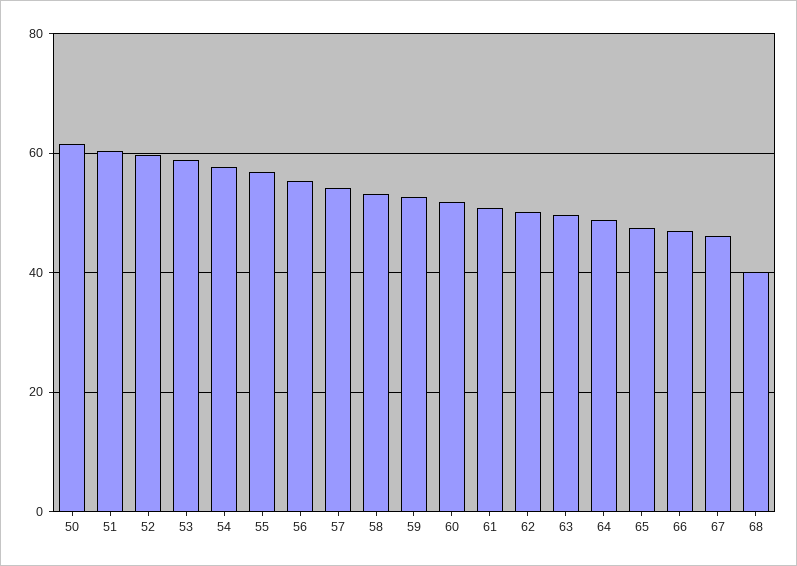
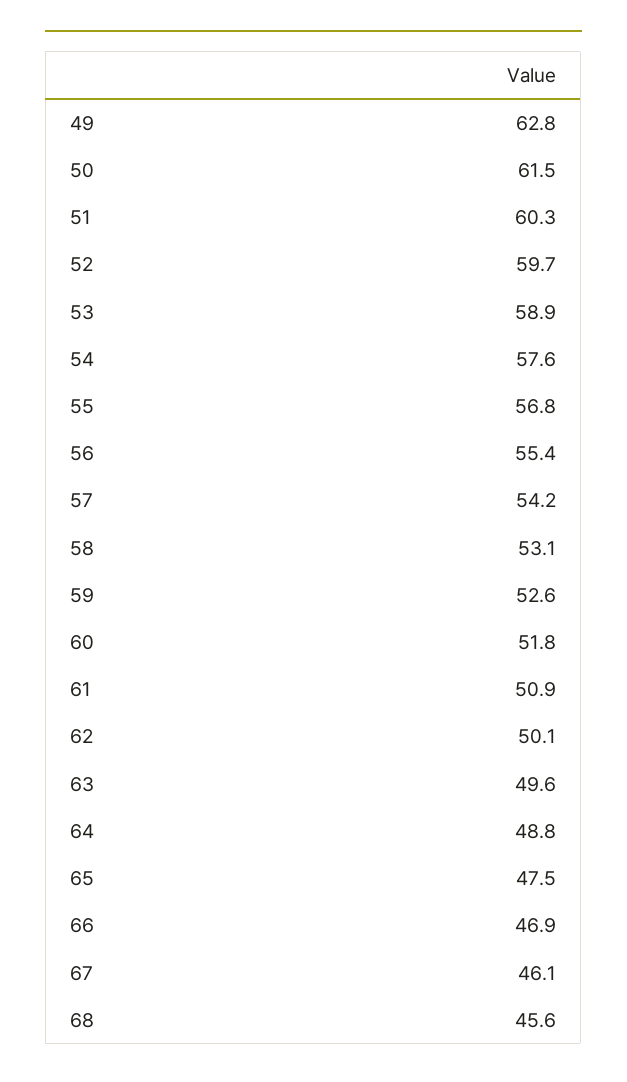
  {
    "50": 61.5,
    "51": 60.3,
    "52": 59.7,
    "53": 58.9,
    "54": 57.6,
    "55": 56.8,
    "56": 55.4,
    "57": 54.2,
    "58": 53.1,
    "59": 52.6,
    "60": 51.8,
    "61": 50.9,
    "62": 50.1,
    "63": 49.6,
    "64": 48.8,
    "65": 47.5,
    "66": 46.9,
    "67": 46.1,
-   "68": 40
+   "68": 45.6,
+   "49": 62.8
  }

